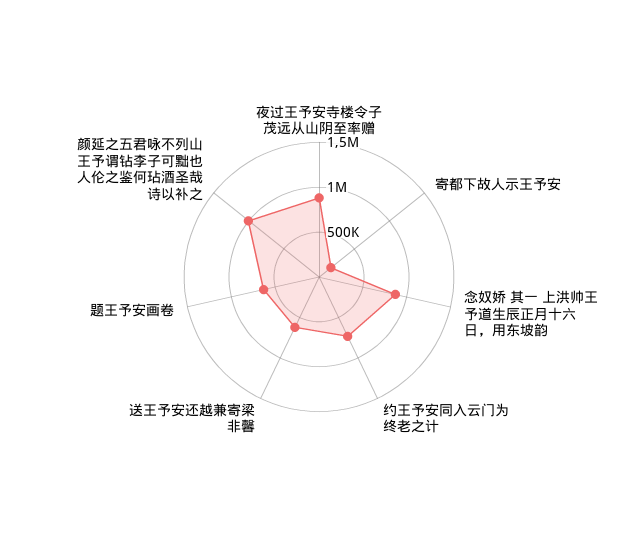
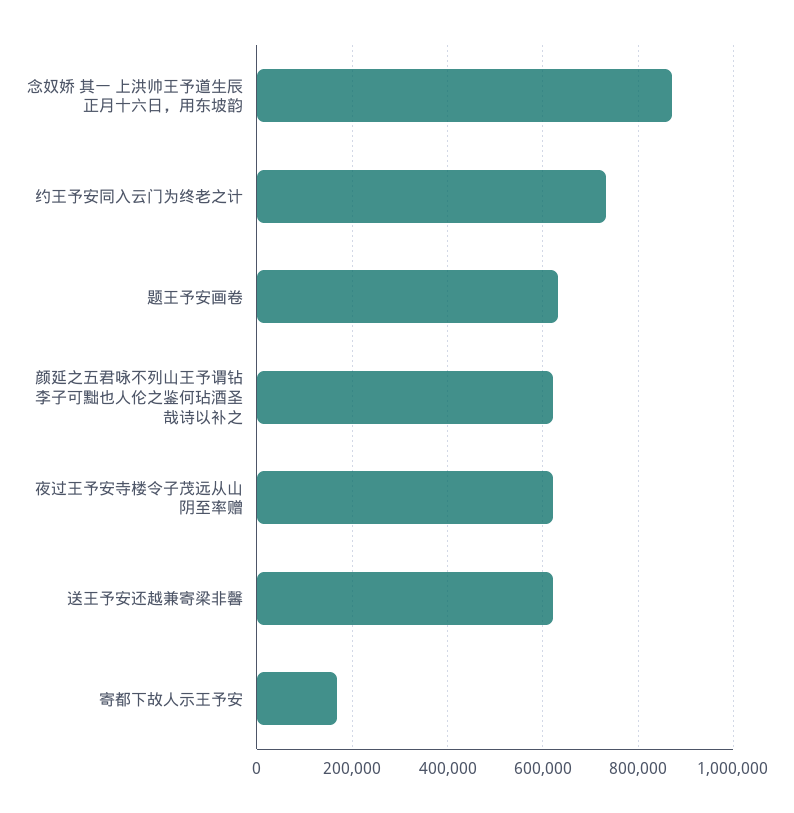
  {
-   "夜过王予安寺楼令子茂远从山阴至率赠": 900000,
+   "夜过王予安寺楼令子茂远从山阴至率赠": 620000,
    "寄都下故人示王予安": 160000,
    "念奴娇 其一 上洪帅王予道生辰正月十六日，用东坡韵": 880000,
    "约王予安同入云门为终老之计": 740000,
    "送王予安还越兼寄梁非馨": 620000,
    "题王予安画卷": 640000,
-   "颜延之五君咏不列山王予谓钻李子可黜也人伦之鉴何玷酒圣哉诗以补之": 1000000
+   "颜延之五君咏不列山王予谓钻李子可黜也人伦之鉴何玷酒圣哉诗以补之": 620000
  }

